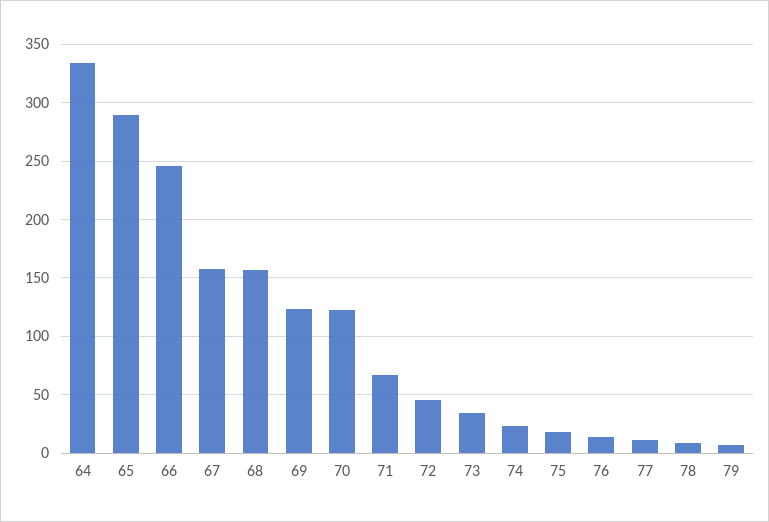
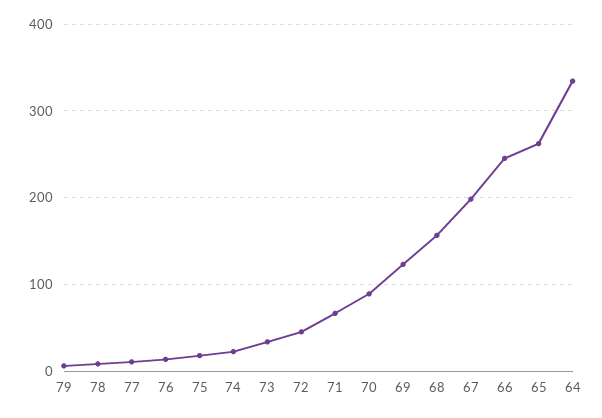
  {
    "64": 330,
-   "65": 290,
+   "65": 260,
    "66": 250,
-   "67": 160,
+   "67": 200,
    "68": 160,
    "69": 120,
-   "70": 120,
+   "70": 90,
    "71": 70,
    "72": 50,
    "73": 30,
    "74": 20,
    "75": 20,
    "76": 10,
    "77": 10,
    "78": 10,
    "79": 10
  }

